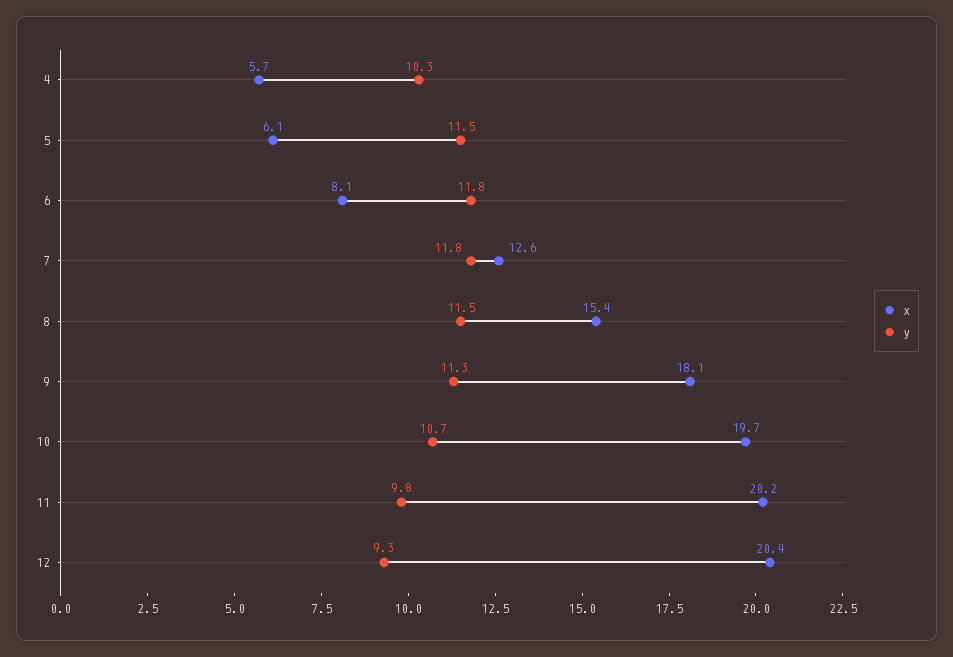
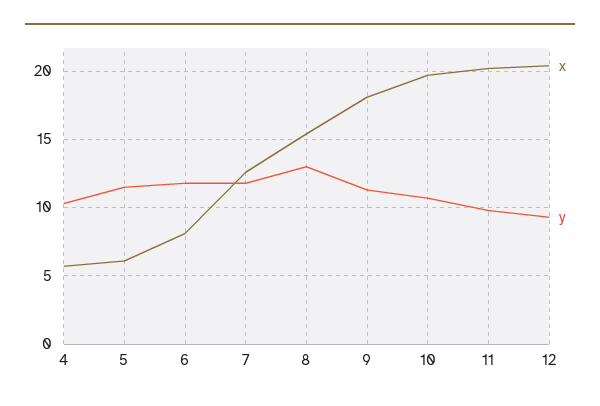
  {
    "x": {
      "4": 5.7,
      "5": 6.1,
      "6": 8.1,
      "7": 12.6,
      "8": 15.4,
      "9": 18.1,
      "10": 19.7,
      "11": 20.2,
      "12": 20.4
    },
    "y": {
      "4": 10.3,
      "5": 11.5,
      "6": 11.8,
      "7": 11.8,
-     "8": 11.5,
+     "8": 13,
      "9": 11.3,
      "10": 10.7,
      "11": 9.8,
      "12": 9.3
    }
  }

